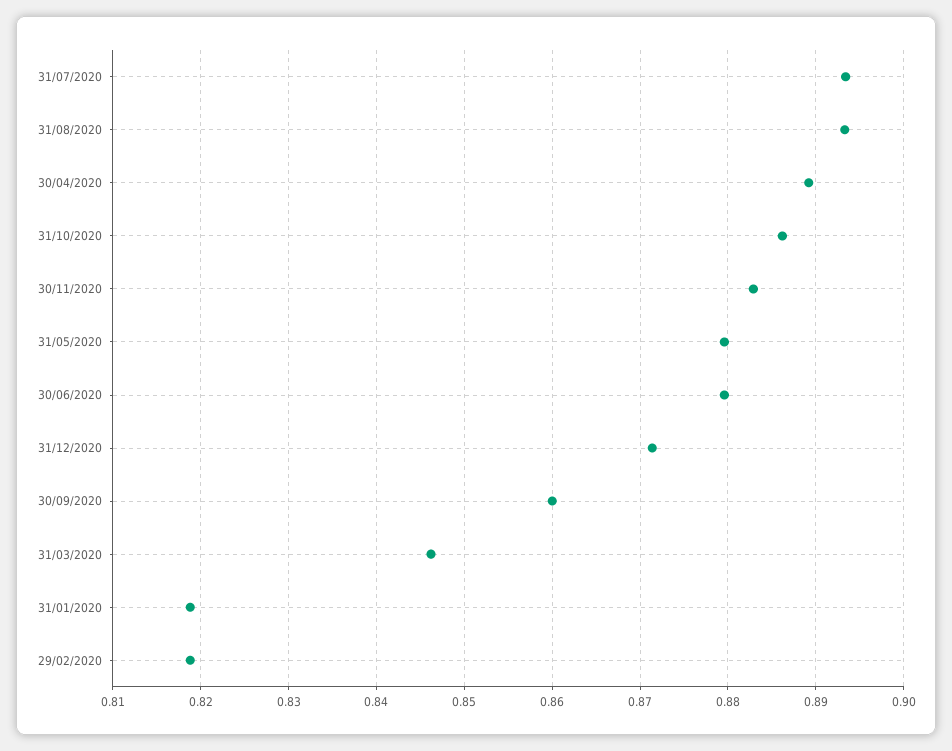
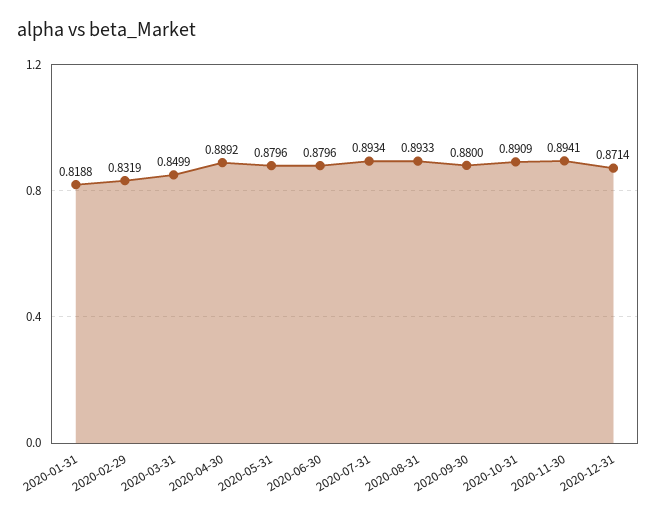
  {
    "31/07/2020": 0.8934,
    "31/08/2020": 0.8933,
    "30/04/2020": 0.8892,
-   "31/10/2020": 0.886,
+   "31/10/2020": 0.8909,
-   "30/11/2020": 0.883,
+   "30/11/2020": 0.8941,
    "31/05/2020": 0.8796,
    "30/06/2020": 0.8796,
    "31/12/2020": 0.8714,
-   "30/09/2020": 0.86,
+   "30/09/2020": 0.88,
-   "31/03/2020": 0.846,
+   "31/03/2020": 0.8499,
    "31/01/2020": 0.8188,
-   "29/02/2020": 0.819
+   "29/02/2020": 0.8319
  }

